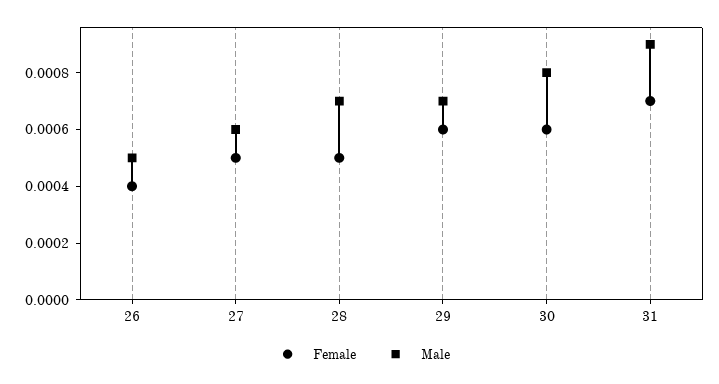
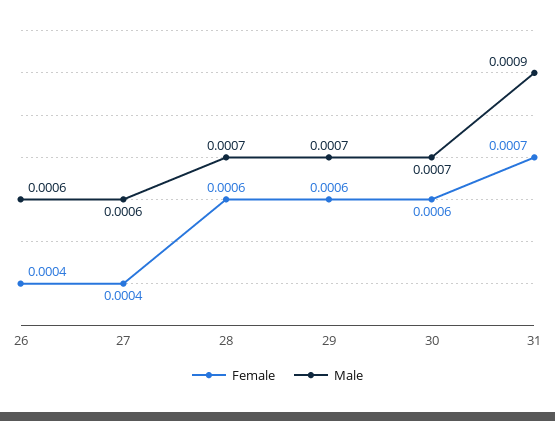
  {
    "Female": {
      "26": 0.0004,
-     "27": 0.0005,
+     "27": 0.0004,
-     "28": 0.0005,
+     "28": 0.0006,
      "29": 0.0006,
      "30": 0.0006,
      "31": 0.0007
    },
    "Male": {
-     "26": 0.0005,
+     "26": 0.0006,
      "27": 0.0006,
      "28": 0.0007,
      "29": 0.0007,
-     "30": 0.0008,
+     "30": 0.0007,
      "31": 0.0009
    }
  }

